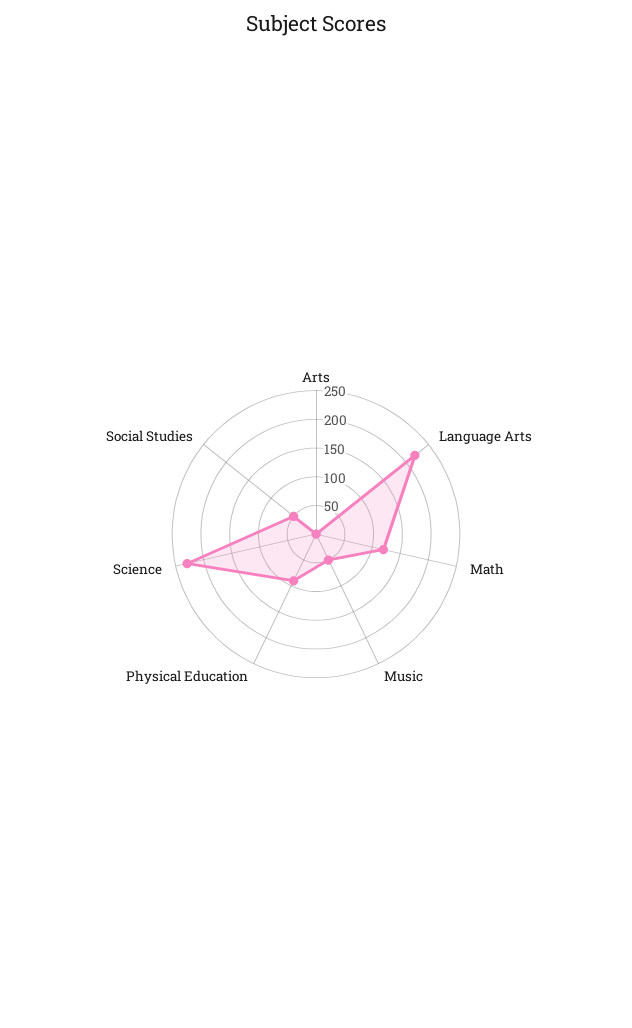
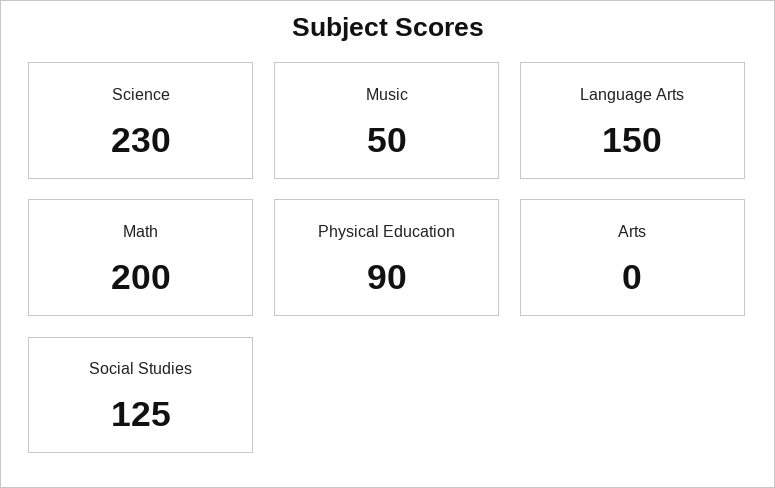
  {
    "Arts": 0,
-   "Language Arts": 225,
+   "Language Arts": 150,
-   "Math": 125,
+   "Math": 200,
    "Music": 50,
    "Physical Education": 90,
    "Science": 230,
-   "Social Studies": 50
+   "Social Studies": 125
  }

